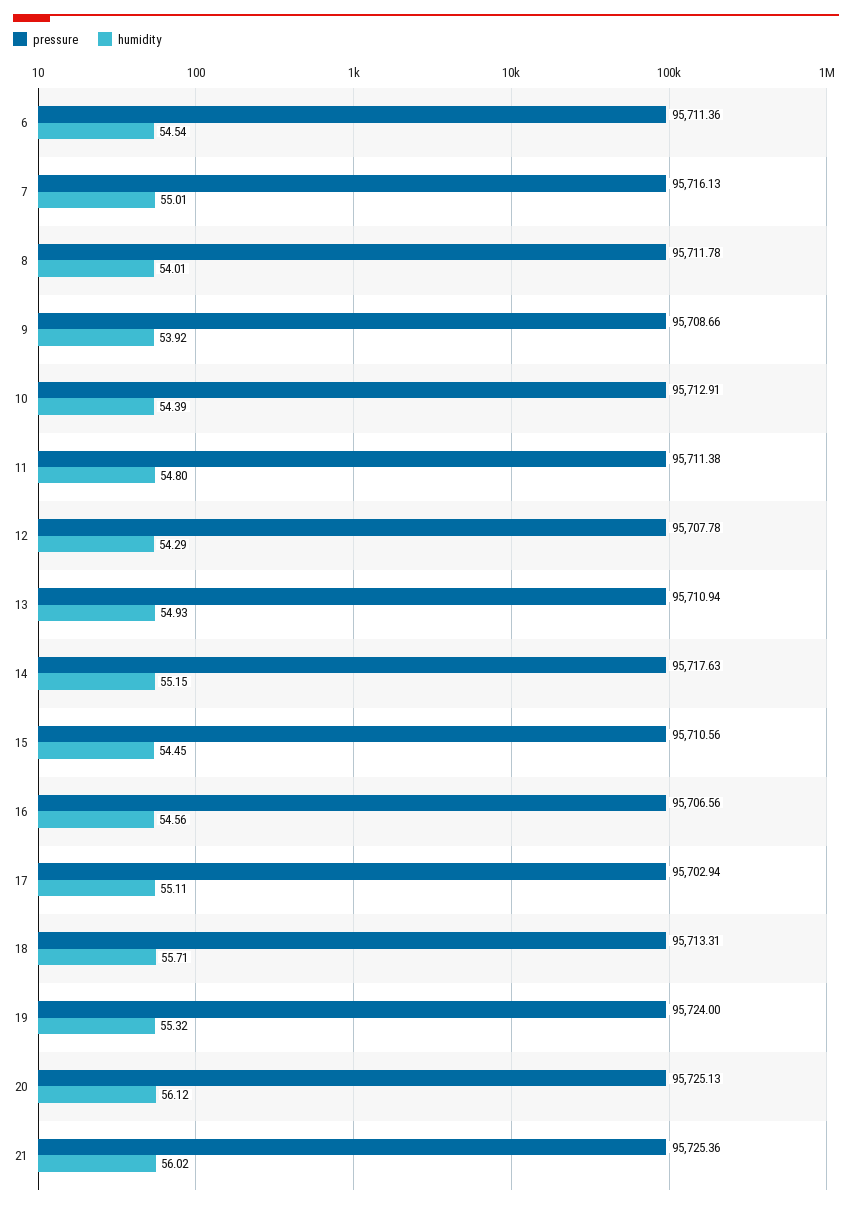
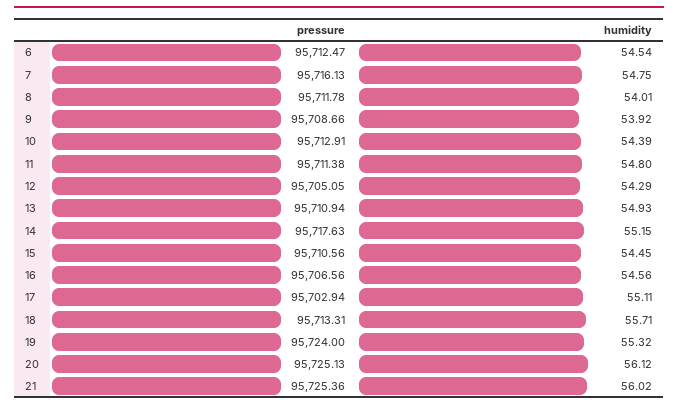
  {
    "pressure": {
-     "6": 95711.36,
+     "6": 95712.47,
      "7": 95716.13,
      "8": 95711.78,
      "9": 95708.66,
      "10": 95712.91,
      "11": 95711.38,
-     "12": 95707.78,
+     "12": 95705.05,
      "13": 95710.94,
      "14": 95717.63,
      "15": 95710.56,
      "16": 95706.56,
      "17": 95702.94,
      "18": 95713.31,
      "19": 95724,
      "20": 95725.13,
      "21": 95725.36
    },
    "humidity": {
      "6": 54.54,
-     "7": 55.01,
+     "7": 54.75,
      "8": 54.01,
      "9": 53.92,
      "10": 54.39,
      "11": 54.8,
      "12": 54.29,
      "13": 54.93,
      "14": 55.15,
      "15": 54.45,
      "16": 54.56,
      "17": 55.11,
      "18": 55.71,
      "19": 55.32,
      "20": 56.12,
      "21": 56.02
    }
  }

